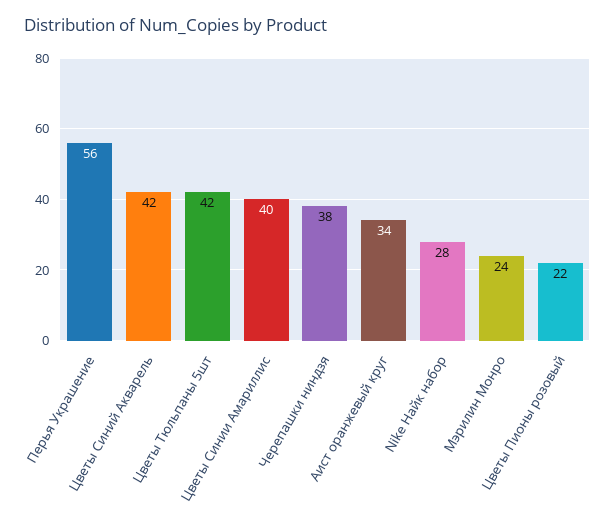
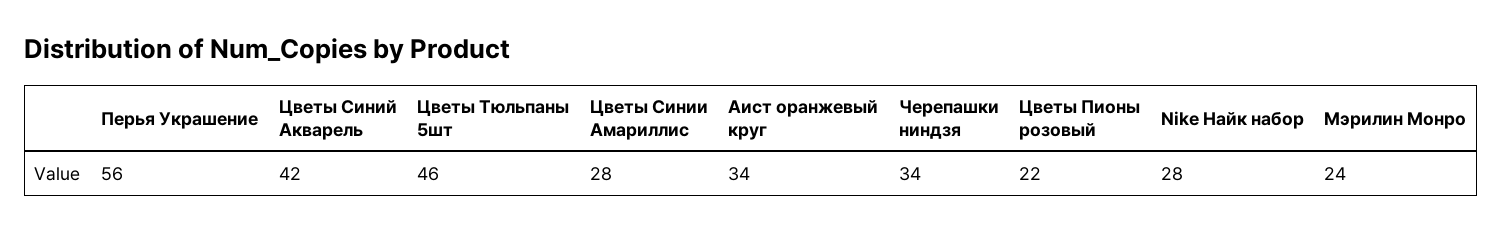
  {
    "Перья Украшение": 56,
    "Цветы Синий Акварель": 42,
-   "Цветы Тюльпаны 5шт": 42,
+   "Цветы Тюльпаны 5шт": 46,
-   "Цветы Синии Амариллис": 40,
+   "Цветы Синии Амариллис": 28,
-   "Черепашки ниндзя": 38,
+   "Черепашки ниндзя": 34,
    "Аист оранжевый круг": 34,
    "Nike Найк набор": 28,
    "Мэрилин Монро": 24,
    "Цветы Пионы розовый": 22
  }

